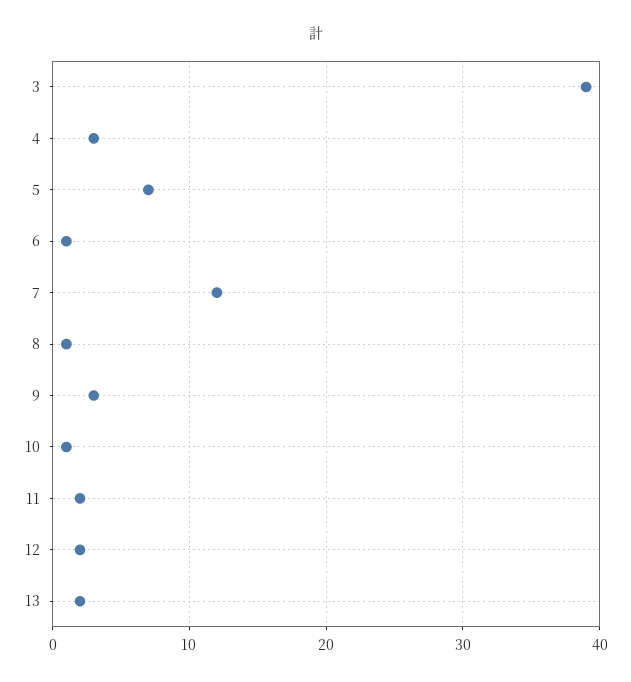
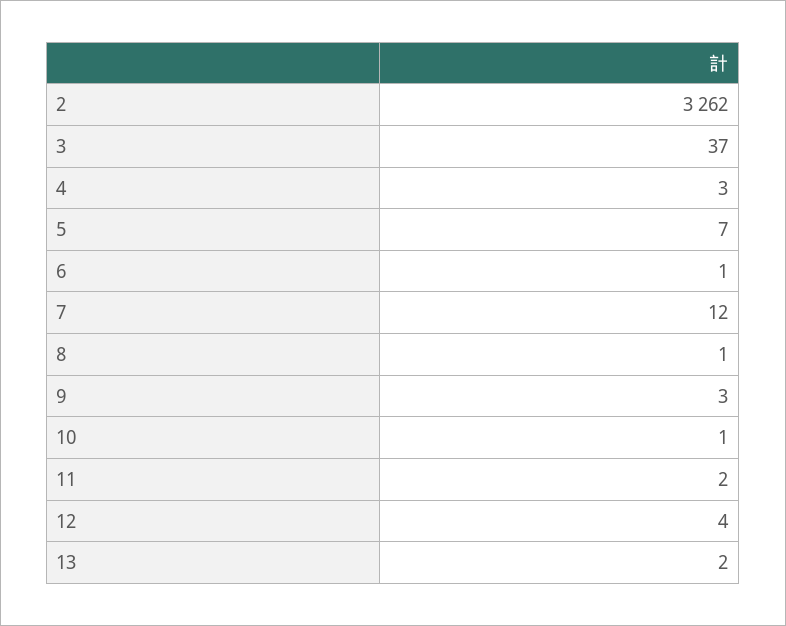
  {
-   "3": 39,
+   "3": 37,
    "4": 3,
    "5": 7,
    "6": 1,
    "7": 12,
    "8": 1,
    "9": 3,
    "10": 1,
    "11": 2,
-   "12": 2,
+   "12": 4,
-   "13": 2
+   "13": 2,
+   "2": 3262
  }

